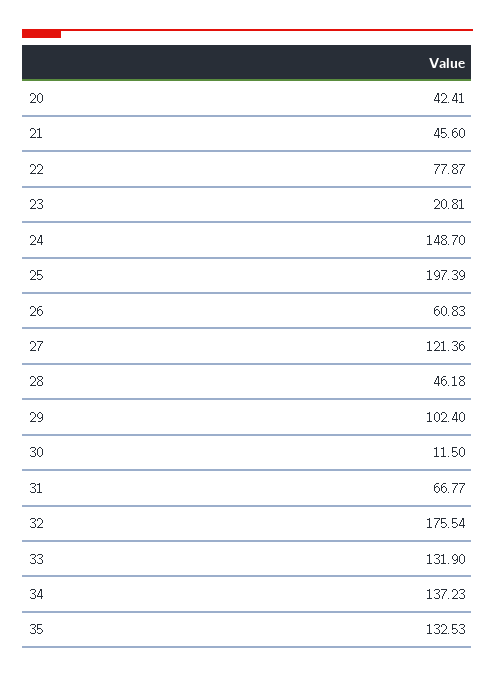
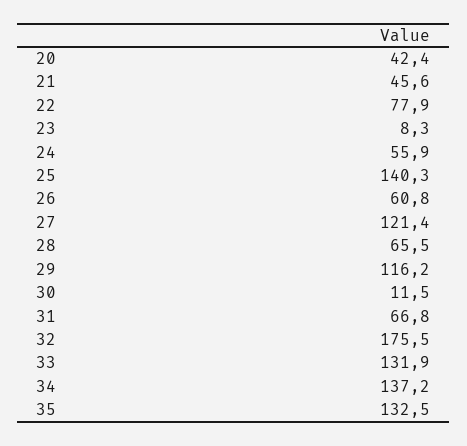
  {
    "20": 42.41,
    "21": 45.6,
    "22": 77.87,
-   "23": 20.81,
+   "23": 8.3,
-   "24": 148.7,
+   "24": 55.9,
-   "25": 197.39,
+   "25": 140.3,
    "26": 60.83,
    "27": 121.36,
-   "28": 46.18,
+   "28": 65.5,
-   "29": 102.4,
+   "29": 116.2,
    "30": 11.5,
    "31": 66.77,
    "32": 175.54,
    "33": 131.9,
    "34": 137.23,
    "35": 132.53
  }

